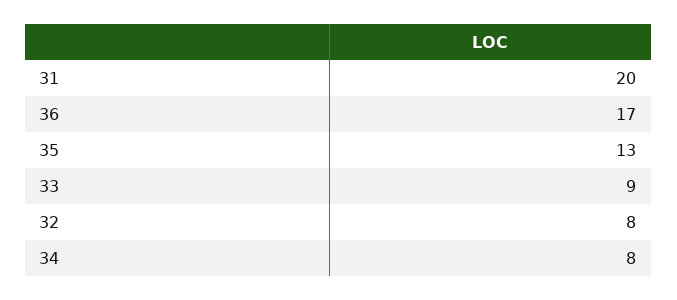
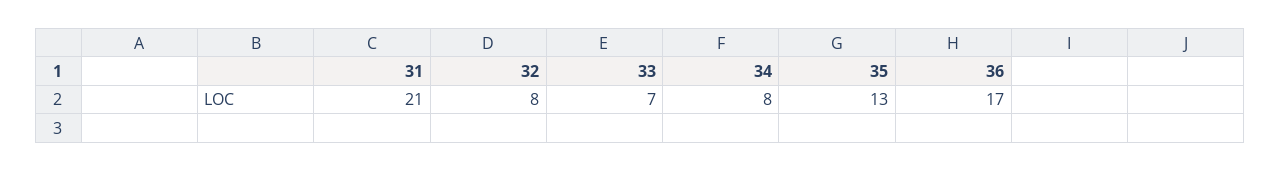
  {
-   "31": 20,
+   "31": 21,
    "36": 17,
    "35": 13,
-   "33": 9,
+   "33": 7,
    "32": 8,
    "34": 8
  }

